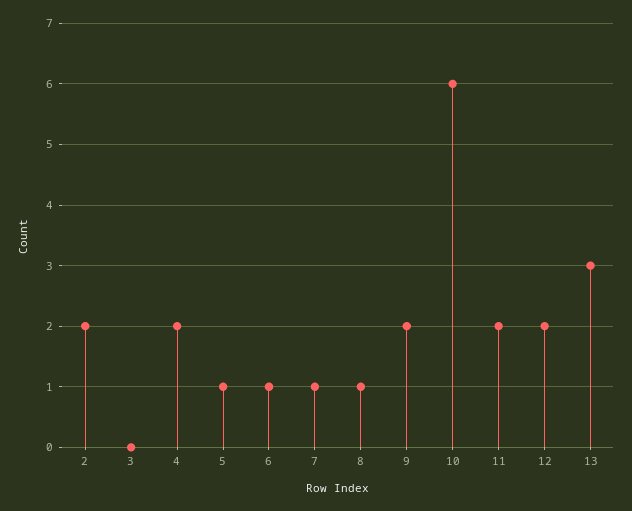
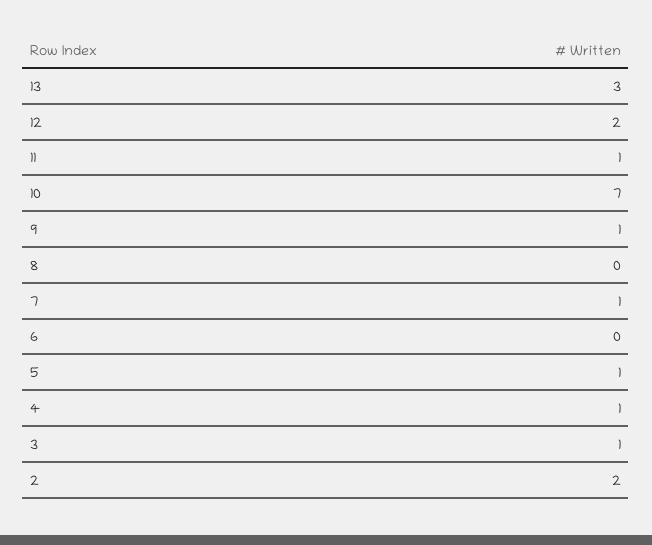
  {
    "2": 2,
-   "3": 0,
+   "3": 1,
-   "4": 2,
+   "4": 1,
    "5": 1,
-   "6": 1,
+   "6": 0,
    "7": 1,
-   "8": 1,
+   "8": 0,
-   "9": 2,
+   "9": 1,
-   "10": 6,
+   "10": 7,
-   "11": 2,
+   "11": 1,
    "12": 2,
    "13": 3
  }

